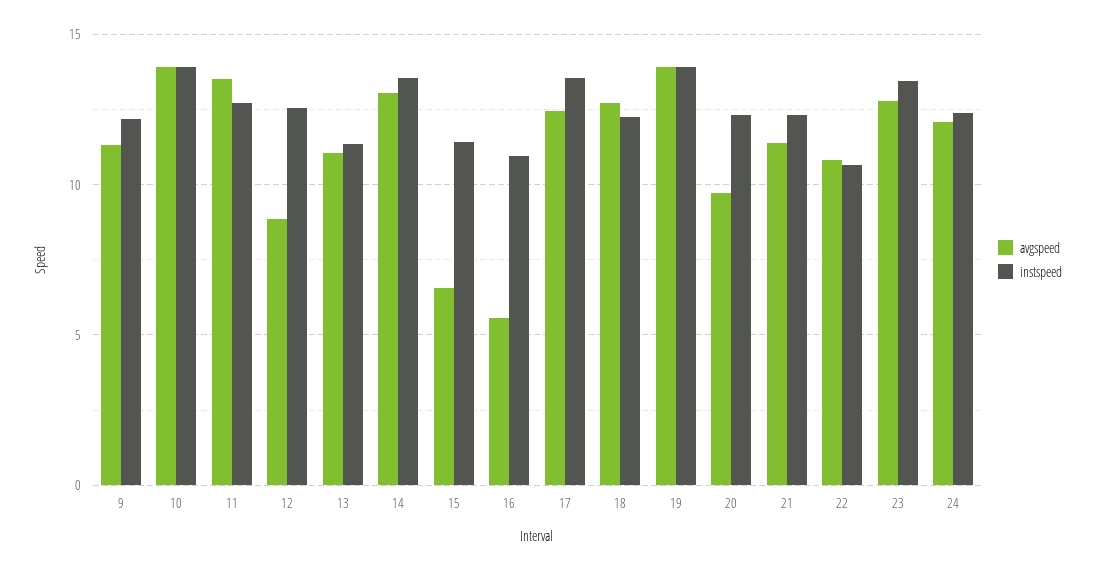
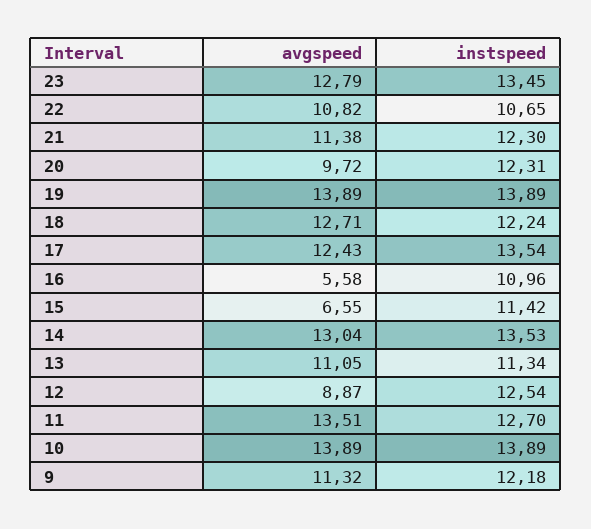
  {
    "avgspeed": {
      "9": 11.32,
      "10": 13.89,
      "11": 13.51,
      "12": 8.87,
      "13": 11.05,
      "14": 13.04,
      "15": 6.55,
      "16": 5.58,
      "17": 12.43,
      "18": 12.71,
      "19": 13.89,
      "20": 9.72,
      "21": 11.38,
      "22": 10.82,
-     "23": 12.79,
+     "23": 12.79
-     "24": 12
    },
    "instspeed": {
      "9": 12.18,
      "10": 13.89,
      "11": 12.7,
      "12": 12.54,
      "13": 11.34,
      "14": 13.53,
      "15": 11.42,
      "16": 10.96,
      "17": 13.54,
      "18": 12.24,
      "19": 13.89,
      "20": 12.31,
      "21": 12.3,
      "22": 10.65,
-     "23": 13.45,
+     "23": 13.45
-     "24": 12.5
    }
  }

